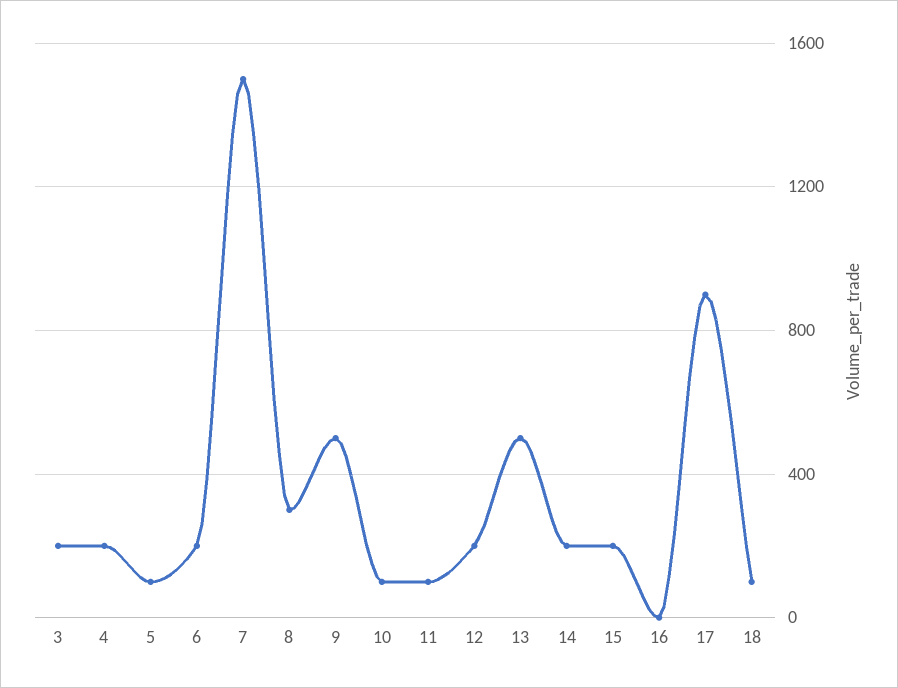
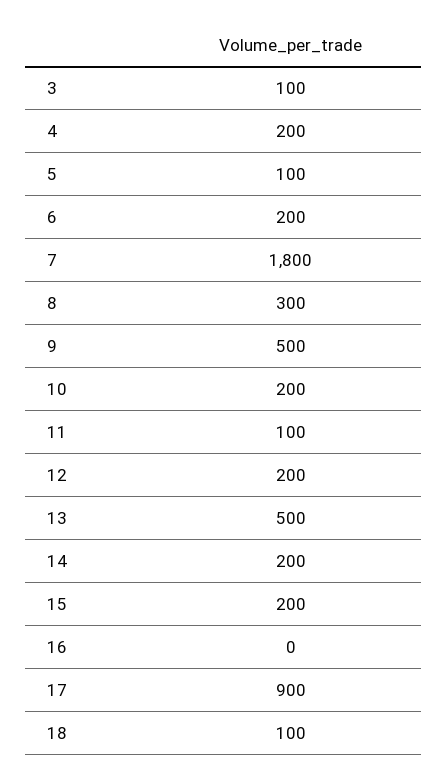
  {
-   "3": 200,
+   "3": 100,
    "4": 200,
    "5": 100,
    "6": 200,
-   "7": 1500,
+   "7": 1800,
    "8": 300,
    "9": 500,
-   "10": 100,
+   "10": 200,
    "11": 100,
    "12": 200,
    "13": 500,
    "14": 200,
    "15": 200,
    "16": 0,
    "17": 900,
    "18": 100
  }

